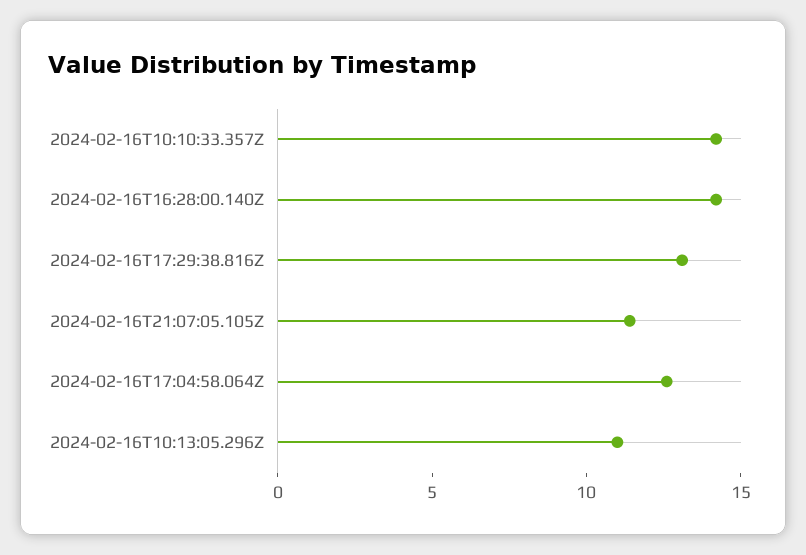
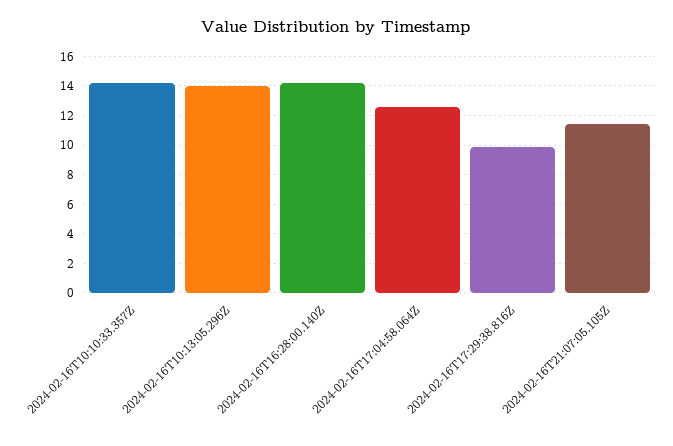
  {
    "2024-02-16T10:10:33.357Z": 14,
    "2024-02-16T16:28:00.140Z": 14,
-   "2024-02-16T17:29:38.816Z": 13,
+   "2024-02-16T17:29:38.816Z": 10,
    "2024-02-16T21:07:05.105Z": 11.5,
    "2024-02-16T17:04:58.064Z": 12.5,
-   "2024-02-16T10:13:05.296Z": 11
+   "2024-02-16T10:13:05.296Z": 14
  }

